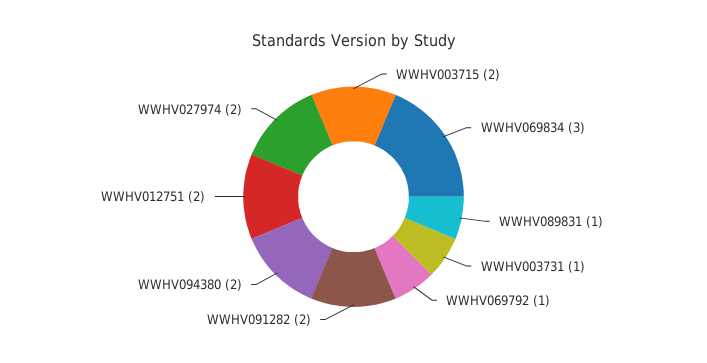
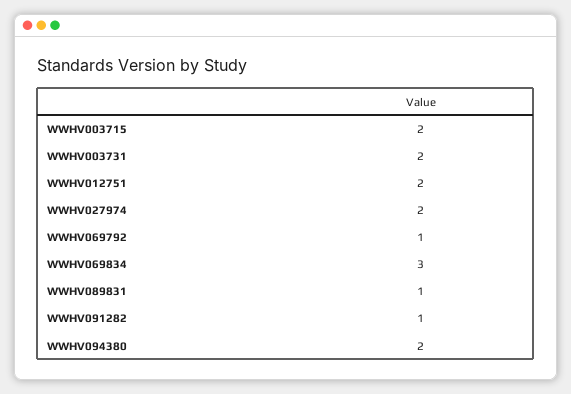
  {
    "WWHV003715": 2,
    "WWHV069834": 3,
    "WWHV089831": 1,
-   "WWHV003731": 1,
+   "WWHV003731": 2,
    "WWHV069792": 1,
-   "WWHV091282": 2,
+   "WWHV091282": 1,
    "WWHV094380": 2,
    "WWHV012751": 2,
    "WWHV027974": 2
  }

